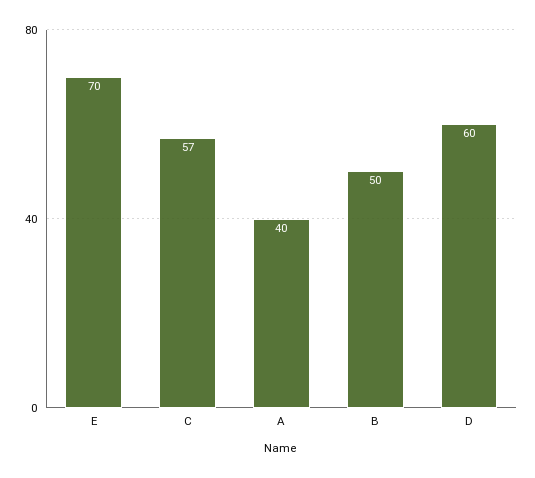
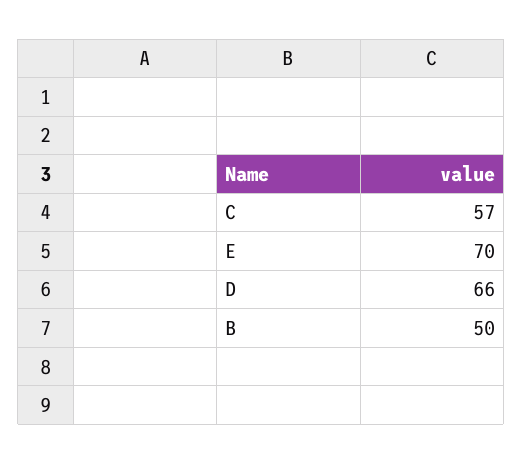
  {
    "E": 70,
    "C": 57,
-   "A": 40,
    "B": 50,
-   "D": 60
+   "D": 66
  }

